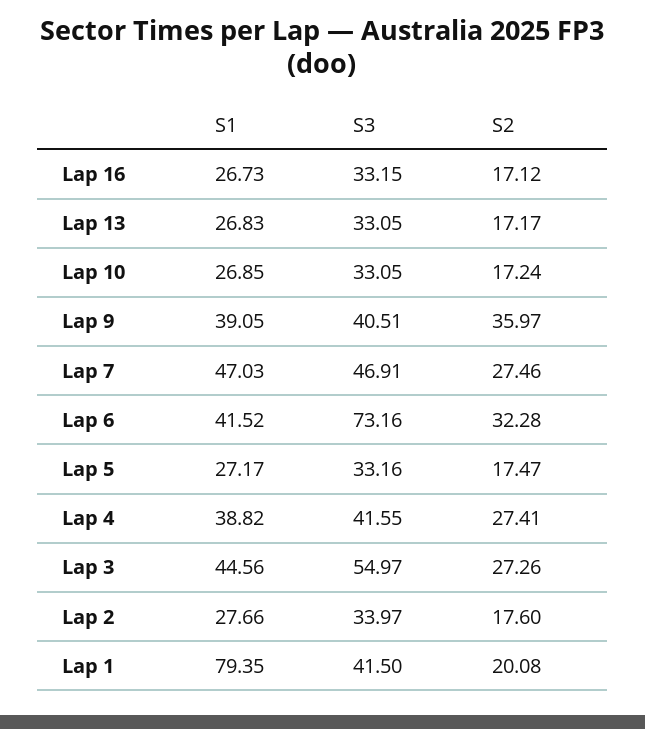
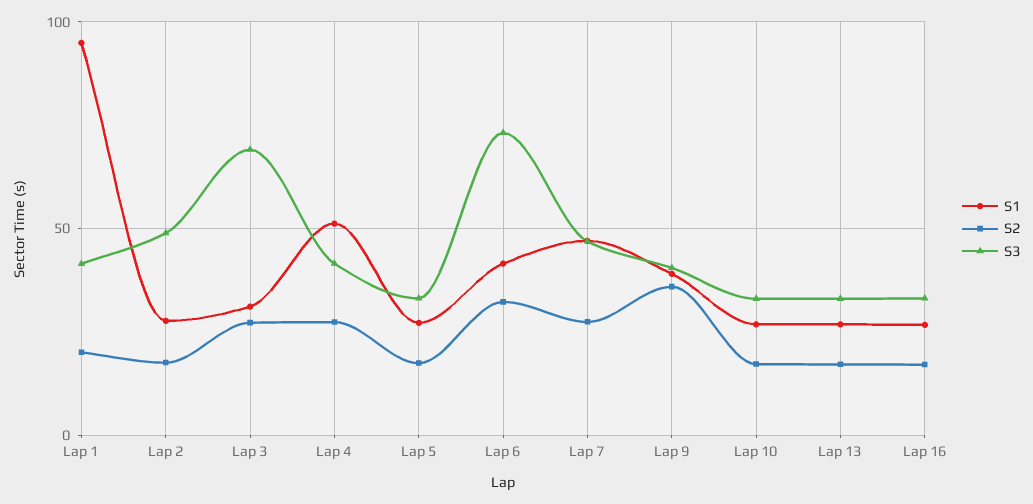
  {
    "S1": {
      "Lap 16": 26.73,
      "Lap 13": 26.83,
      "Lap 10": 26.85,
      "Lap 9": 39.05,
      "Lap 7": 47.03,
      "Lap 6": 41.52,
      "Lap 5": 27.17,
-     "Lap 4": 38.82,
+     "Lap 4": 50,
-     "Lap 3": 44.56,
+     "Lap 3": 30,
      "Lap 2": 27.66,
-     "Lap 1": 79.35
+     "Lap 1": 95
    },
    "S3": {
      "Lap 16": 33.15,
      "Lap 13": 33.05,
      "Lap 10": 33.05,
      "Lap 9": 40.51,
      "Lap 7": 46.91,
      "Lap 6": 73.16,
      "Lap 5": 33.16,
      "Lap 4": 41.55,
-     "Lap 3": 54.97,
+     "Lap 3": 70,
-     "Lap 2": 33.97,
+     "Lap 2": 50,
      "Lap 1": 41.5
    },
    "S2": {
      "Lap 16": 17.12,
      "Lap 13": 17.17,
      "Lap 10": 17.24,
      "Lap 9": 35.97,
      "Lap 7": 27.46,
      "Lap 6": 32.28,
      "Lap 5": 17.47,
      "Lap 4": 27.41,
      "Lap 3": 27.26,
      "Lap 2": 17.6,
      "Lap 1": 20.08
    }
  }

